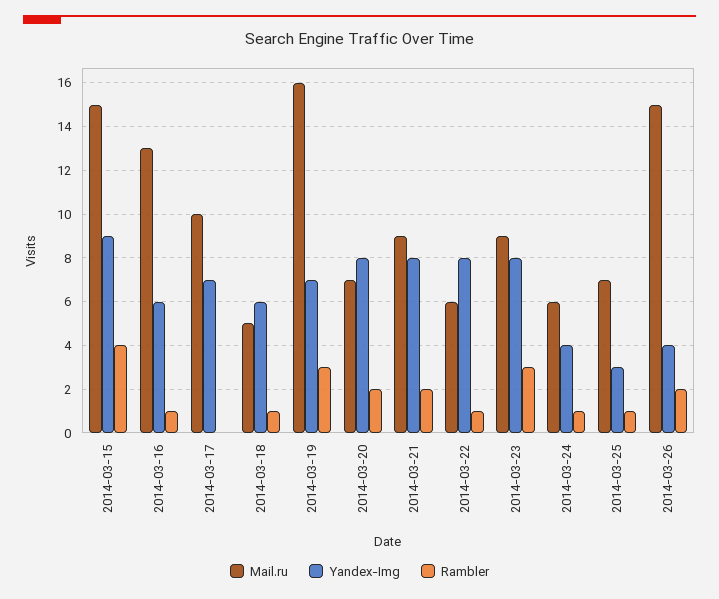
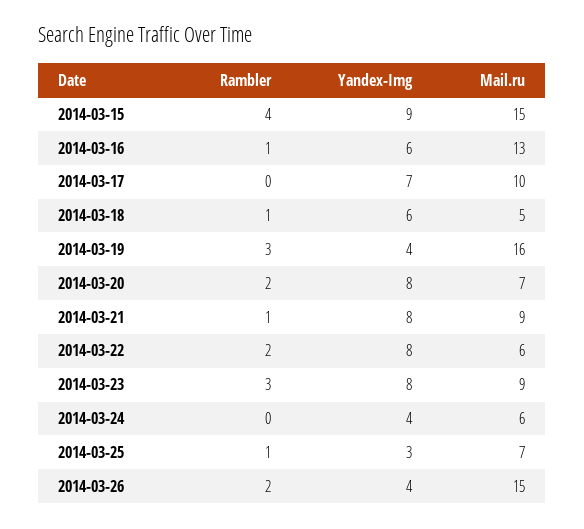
  {
    "Mail.ru": {
      "2014-03-15": 15,
      "2014-03-16": 13,
      "2014-03-17": 10,
      "2014-03-18": 5,
      "2014-03-19": 16,
      "2014-03-20": 7,
      "2014-03-21": 9,
      "2014-03-22": 6,
      "2014-03-23": 9,
      "2014-03-24": 6,
      "2014-03-25": 7,
      "2014-03-26": 15
    },
    "Yandex-Img": {
      "2014-03-15": 9,
      "2014-03-16": 6,
      "2014-03-17": 7,
      "2014-03-18": 6,
-     "2014-03-19": 7,
+     "2014-03-19": 4,
      "2014-03-20": 8,
      "2014-03-21": 8,
      "2014-03-22": 8,
      "2014-03-23": 8,
      "2014-03-24": 4,
      "2014-03-25": 3,
      "2014-03-26": 4
    },
    "Rambler": {
      "2014-03-15": 4,
      "2014-03-16": 1,
      "2014-03-17": 0,
      "2014-03-18": 1,
      "2014-03-19": 3,
      "2014-03-20": 2,
-     "2014-03-21": 2,
+     "2014-03-21": 1,
-     "2014-03-22": 1,
+     "2014-03-22": 2,
      "2014-03-23": 3,
-     "2014-03-24": 1,
+     "2014-03-24": 0,
      "2014-03-25": 1,
      "2014-03-26": 2
    }
  }

